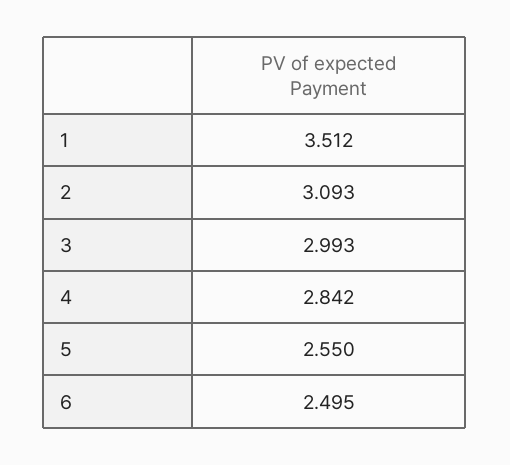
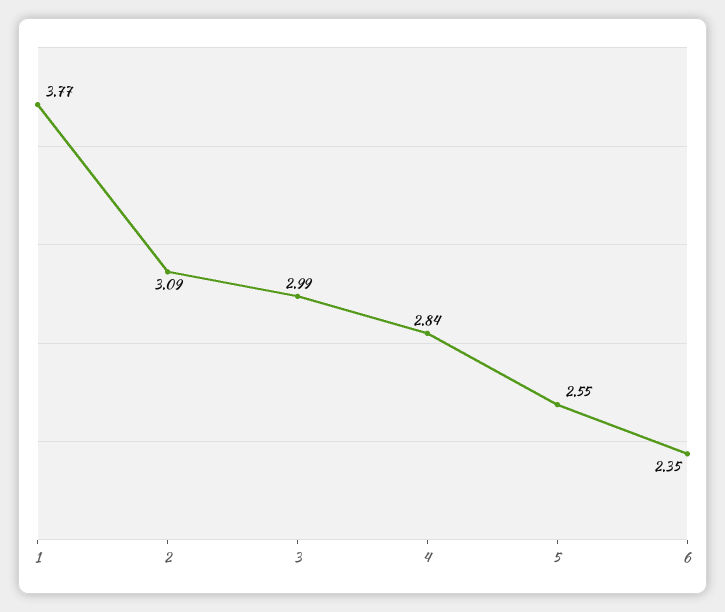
  {
-   "1": 3.512,
+   "1": 3.77,
    "2": 3.093,
    "3": 2.993,
    "4": 2.842,
    "5": 2.55,
-   "6": 2.495
+   "6": 2.35
  }

